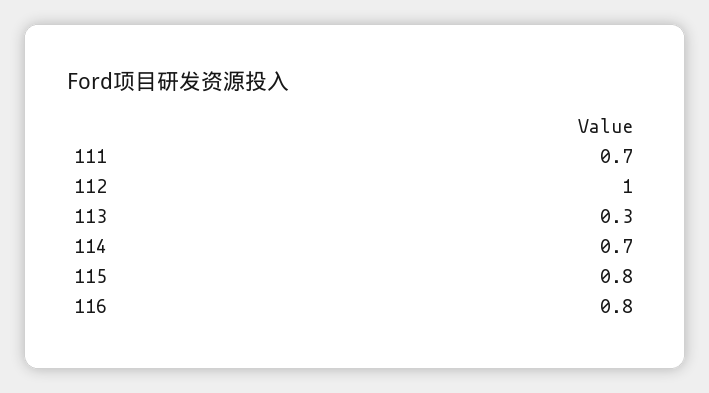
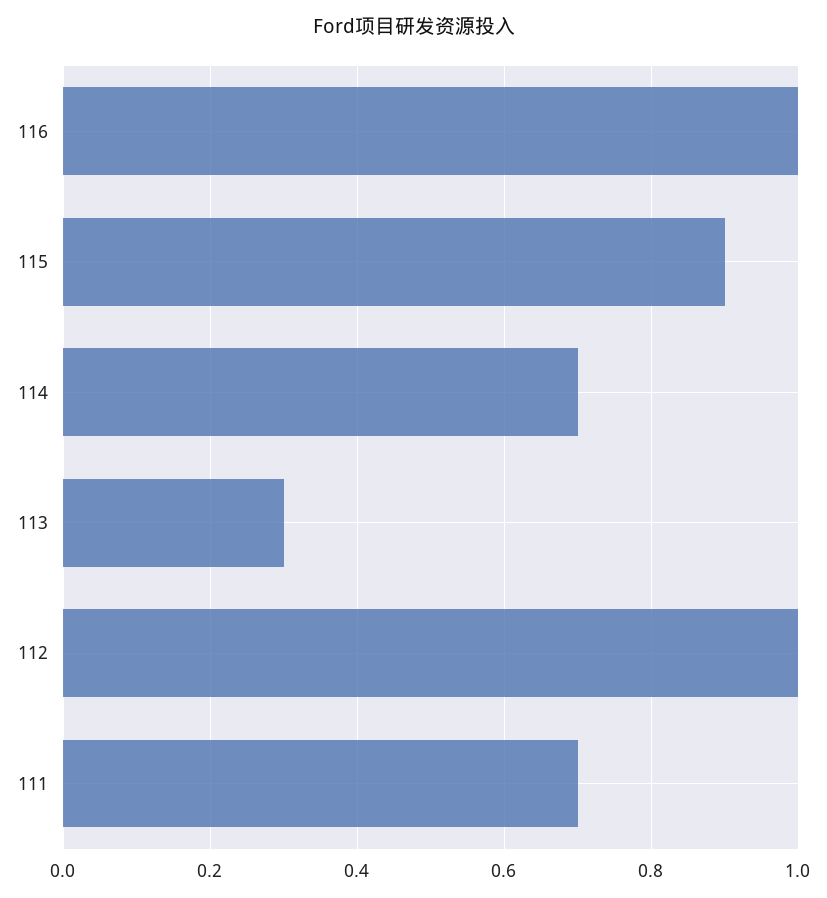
  {
    "111": 0.7,
    "112": 1,
    "113": 0.3,
    "114": 0.7,
-   "115": 0.8,
+   "115": 0.9,
-   "116": 0.8
+   "116": 1
  }

